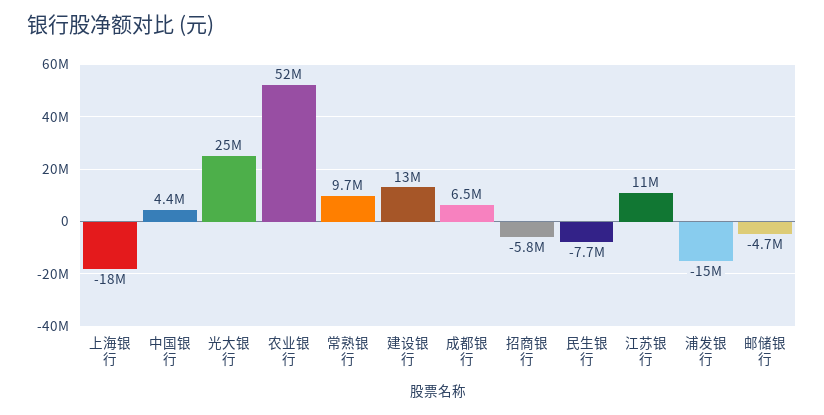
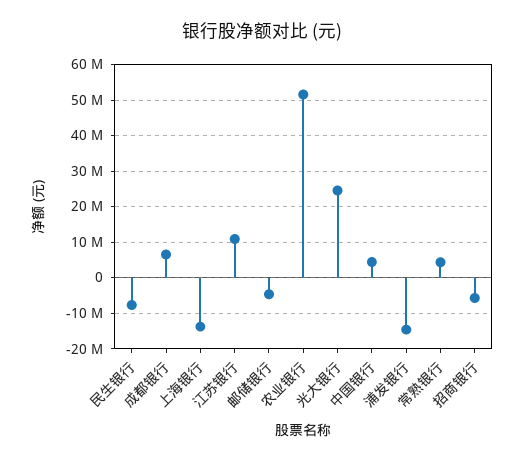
  {
-   "上海银行": -18000000,
+   "上海银行": -14000000,
    "中国银行": 4400000,
    "光大银行": 25000000,
    "农业银行": 52000000,
-   "常熟银行": 9700000,
+   "常熟银行": 4000000,
-   "建设银行": 13000000,
    "成都银行": 6500000,
    "招商银行": -5800000,
    "民生银行": -7700000,
    "江苏银行": 11000000,
    "浦发银行": -15000000,
    "邮储银行": -4700000
  }

